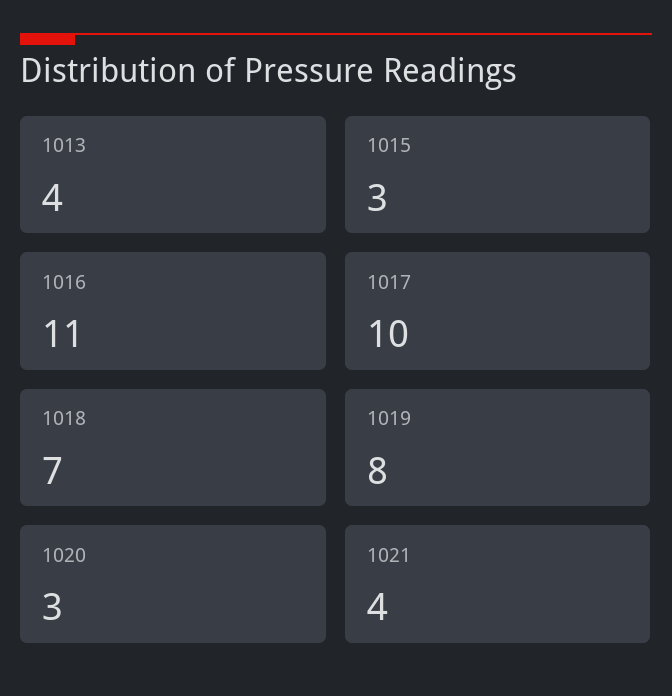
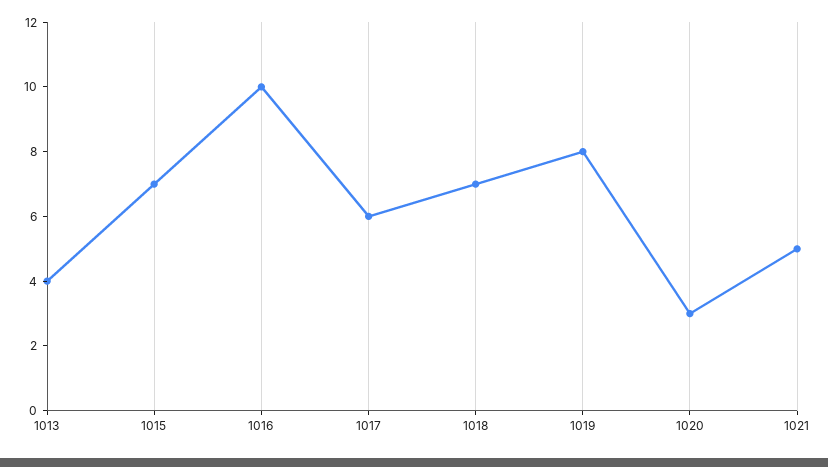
  {
    "1013": 4,
-   "1015": 3,
+   "1015": 7,
-   "1016": 11,
+   "1016": 10,
-   "1017": 10,
+   "1017": 6,
    "1018": 7,
    "1019": 8,
    "1020": 3,
-   "1021": 4
+   "1021": 5
  }

